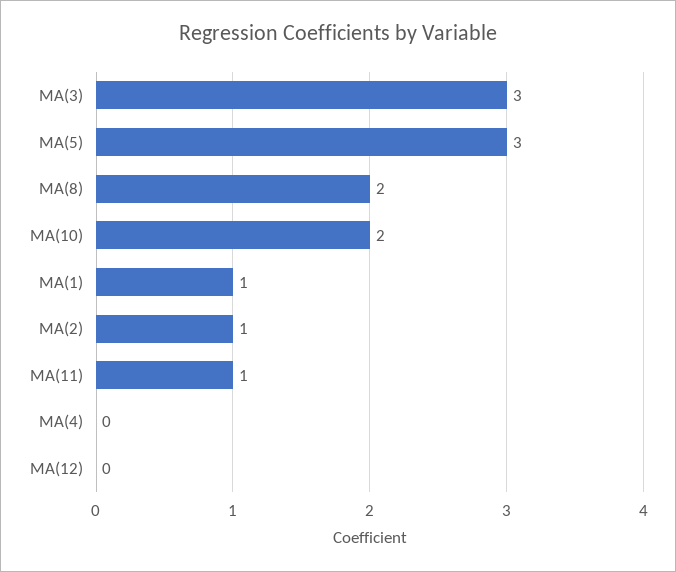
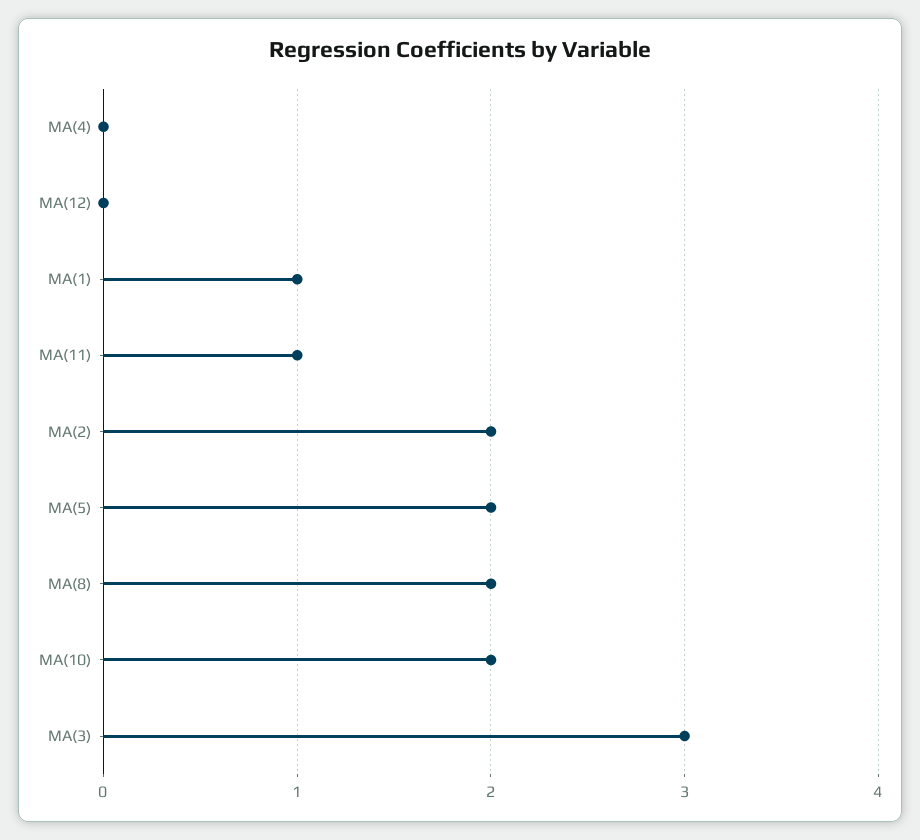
  {
    "MA(3)": 3,
-   "MA(5)": 3,
+   "MA(5)": 2,
    "MA(8)": 2,
    "MA(10)": 2,
    "MA(1)": 1,
-   "MA(2)": 1,
+   "MA(2)": 2,
    "MA(11)": 1,
    "MA(4)": 0,
    "MA(12)": 0
  }

